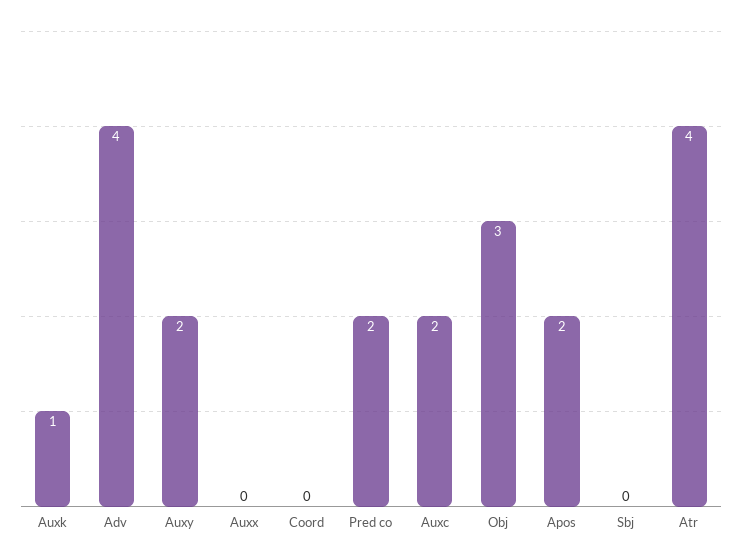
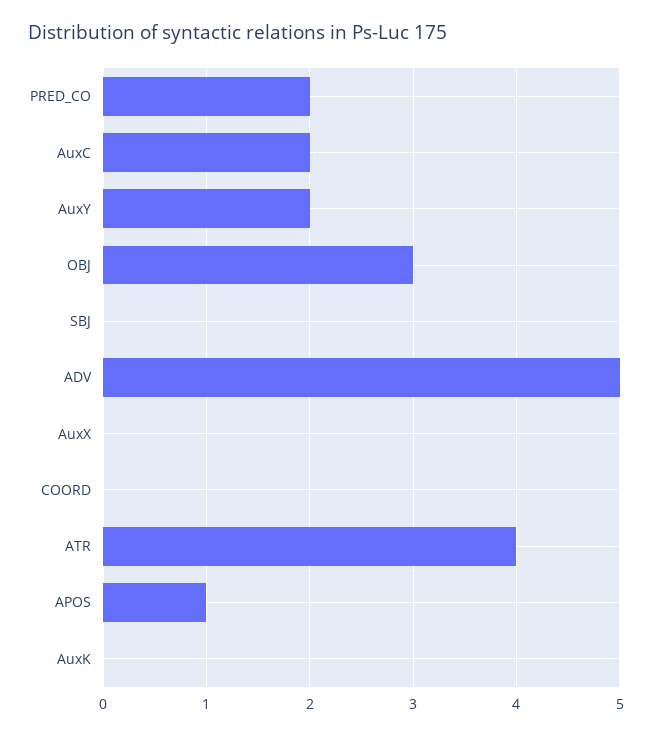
  {
-   "Auxk": 1,
+   "Auxk": 0,
-   "Adv": 4,
+   "Adv": 5,
    "Auxy": 2,
    "Auxx": 0,
    "Coord": 0,
    "Pred co": 2,
    "Auxc": 2,
    "Obj": 3,
-   "Apos": 2,
+   "Apos": 1,
    "Sbj": 0,
    "Atr": 4
  }

